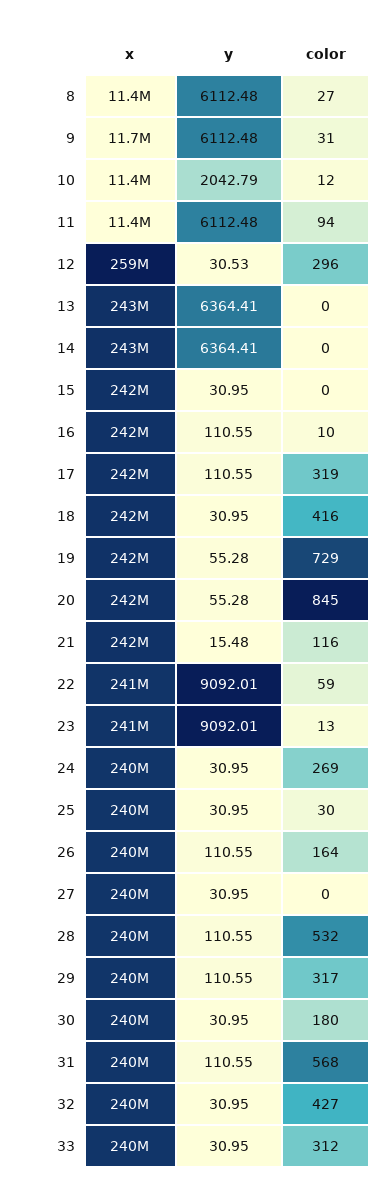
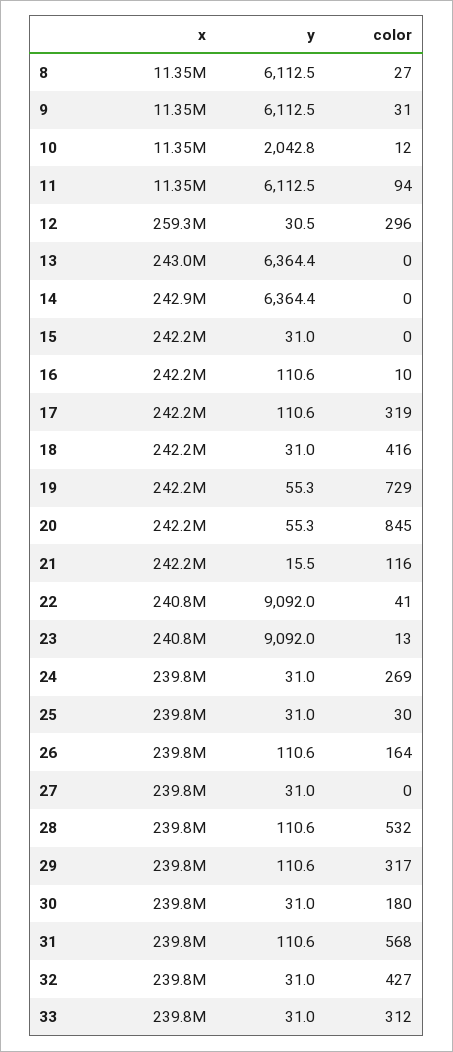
  {
    "x": {
      "8": 11350000,
-     "9": 11700000,
+     "9": 11350000,
      "10": 11350000,
      "11": 11350000,
      "12": 259300000,
      "13": 243000000,
      "14": 242900000,
      "15": 242200000,
      "16": 242200000,
      "17": 242200000,
      "18": 242200000,
      "19": 242200000,
      "20": 242200000,
      "21": 242200000,
      "22": 240800000,
      "23": 240800000,
      "24": 239800000,
      "25": 239800000,
      "26": 239800000,
      "27": 239800000,
      "28": 239800000,
      "29": 239800000,
      "30": 239800000,
      "31": 239800000,
      "32": 239800000,
      "33": 239800000
    },
    "y": {
      "8": 6112.48,
      "9": 6112.48,
      "10": 2042.79,
      "11": 6112.48,
      "12": 30.53,
      "13": 6364.41,
      "14": 6364.41,
      "15": 30.95,
      "16": 110.55,
      "17": 110.55,
      "18": 30.95,
      "19": 55.28,
      "20": 55.28,
      "21": 15.48,
      "22": 9092.01,
      "23": 9092.01,
      "24": 30.95,
      "25": 30.95,
      "26": 110.55,
      "27": 30.95,
      "28": 110.55,
      "29": 110.55,
      "30": 30.95,
      "31": 110.55,
      "32": 30.95,
      "33": 30.95
    },
    "color": {
      "8": 27,
      "9": 31,
      "10": 12,
      "11": 94,
      "12": 296,
      "13": 0,
      "14": 0,
      "15": 0,
      "16": 10,
      "17": 319,
      "18": 416,
      "19": 729,
      "20": 845,
      "21": 116,
-     "22": 59,
+     "22": 41,
      "23": 13,
      "24": 269,
      "25": 30,
      "26": 164,
      "27": 0,
      "28": 532,
      "29": 317,
      "30": 180,
      "31": 568,
      "32": 427,
      "33": 312
    }
  }

